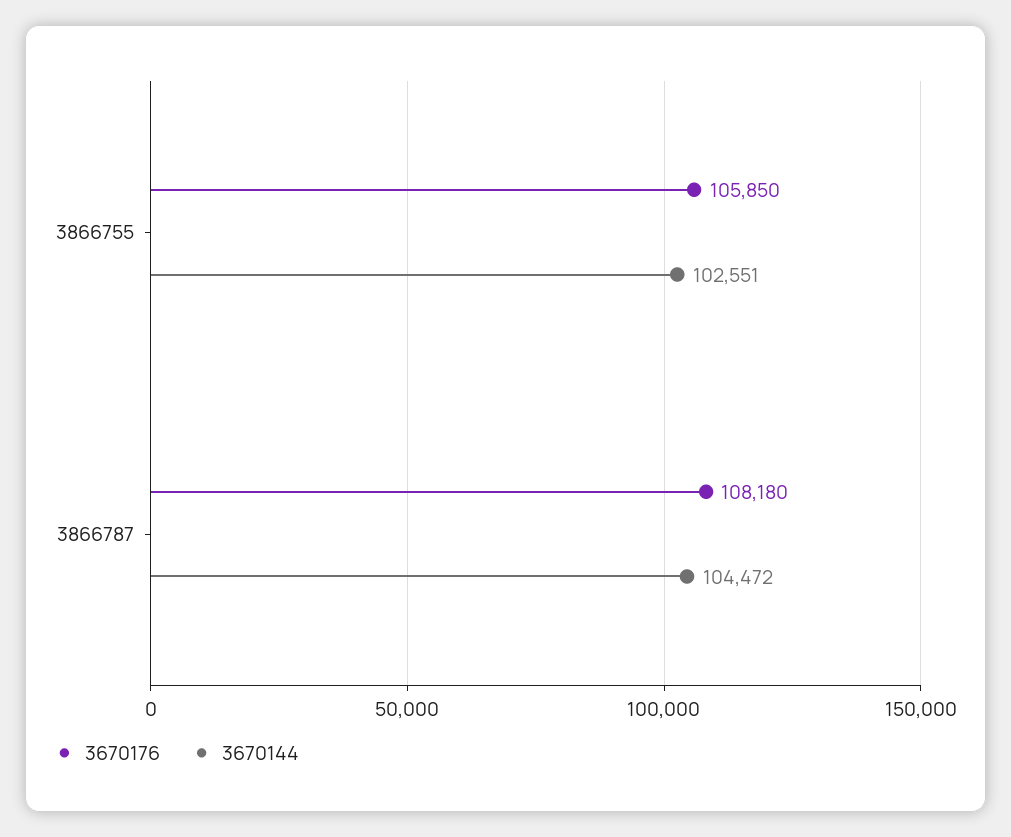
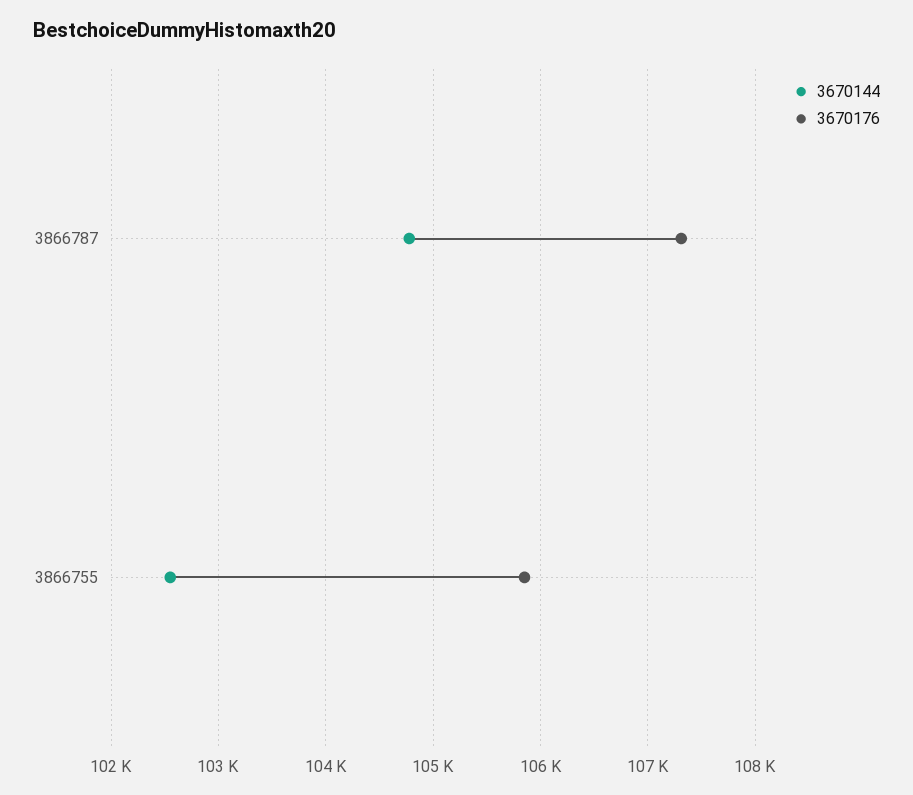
  {
    "3670176": {
      "3866755": 105850,
-     "3866787": 108180
+     "3866787": 107300
    },
    "3670144": {
      "3866755": 102551,
-     "3866787": 104472
+     "3866787": 104800
    }
  }

